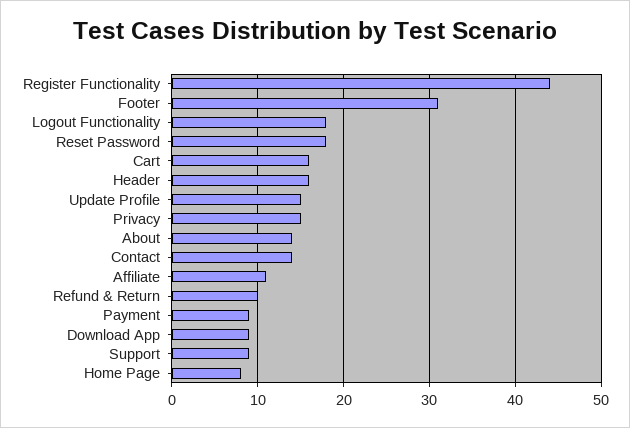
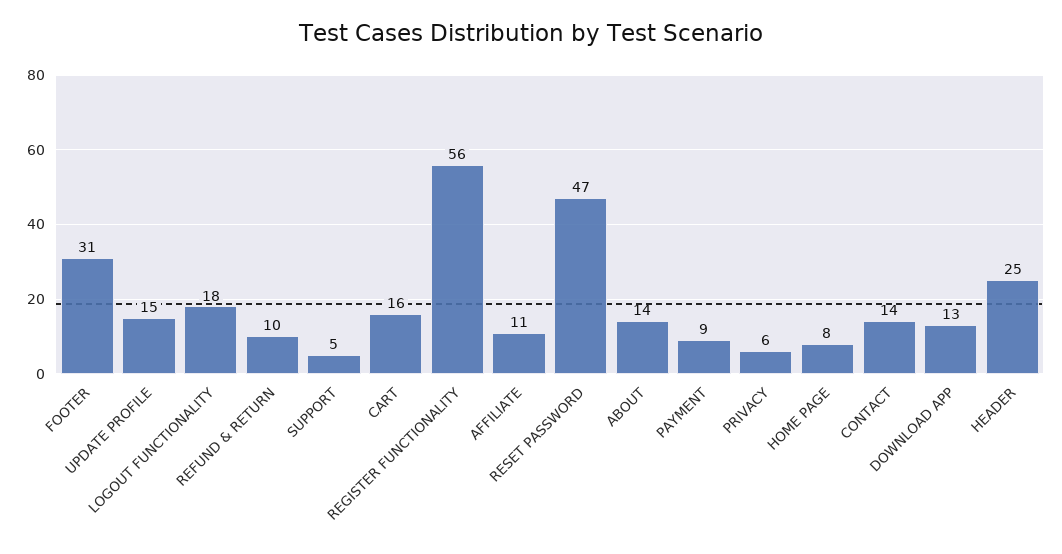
  {
-   "Register Functionality": 44,
+   "Register Functionality": 56,
    "Footer": 31,
    "Logout Functionality": 18,
-   "Reset Password": 18,
+   "Reset Password": 47,
    "Cart": 16,
-   "Header": 16,
+   "Header": 25,
    "Update Profile": 15,
-   "Privacy": 15,
+   "Privacy": 6,
    "About": 14,
    "Contact": 14,
    "Affiliate": 11,
    "Refund & Return": 10,
    "Payment": 9,
-   "Download App": 9,
+   "Download App": 13,
-   "Support": 9,
+   "Support": 5,
    "Home Page": 8
  }

